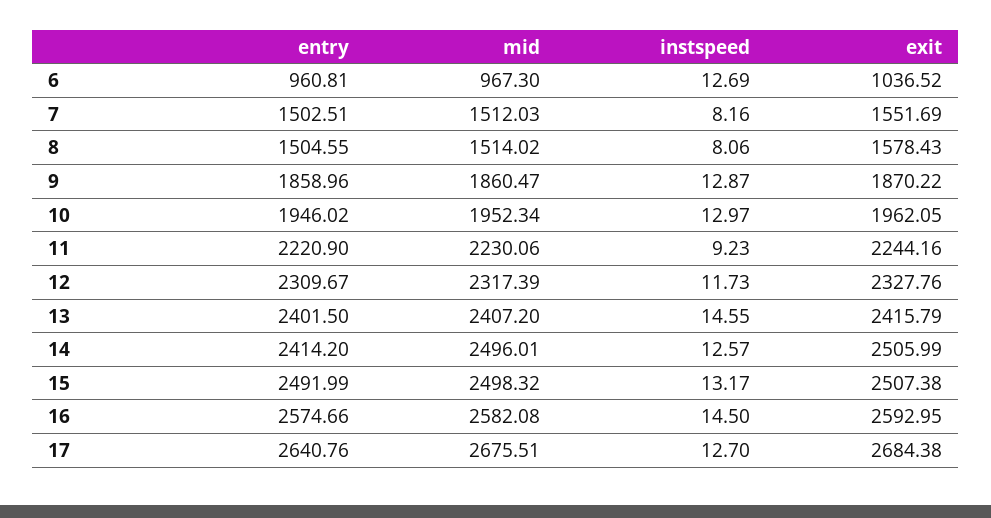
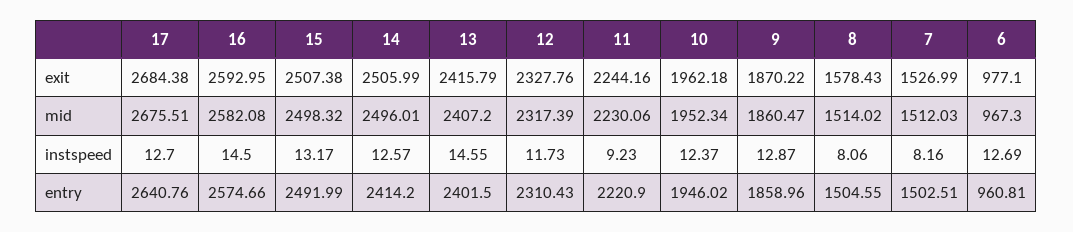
  {
    "entry": {
      "6": 960.81,
      "7": 1502.51,
      "8": 1504.55,
      "9": 1858.96,
      "10": 1946.02,
      "11": 2220.9,
-     "12": 2309.67,
+     "12": 2310.43,
      "13": 2401.5,
      "14": 2414.2,
      "15": 2491.99,
      "16": 2574.66,
      "17": 2640.76
    },
    "mid": {
      "6": 967.3,
      "7": 1512.03,
      "8": 1514.02,
      "9": 1860.47,
      "10": 1952.34,
      "11": 2230.06,
      "12": 2317.39,
      "13": 2407.2,
      "14": 2496.01,
      "15": 2498.32,
      "16": 2582.08,
      "17": 2675.51
    },
    "instspeed": {
      "6": 12.69,
      "7": 8.16,
      "8": 8.06,
      "9": 12.87,
-     "10": 12.97,
+     "10": 12.37,
      "11": 9.23,
      "12": 11.73,
      "13": 14.55,
      "14": 12.57,
      "15": 13.17,
      "16": 14.5,
      "17": 12.7
    },
    "exit": {
-     "6": 1036.52,
+     "6": 977.1,
-     "7": 1551.69,
+     "7": 1526.99,
      "8": 1578.43,
      "9": 1870.22,
-     "10": 1962.05,
+     "10": 1962.18,
      "11": 2244.16,
      "12": 2327.76,
      "13": 2415.79,
      "14": 2505.99,
      "15": 2507.38,
      "16": 2592.95,
      "17": 2684.38
    }
  }

